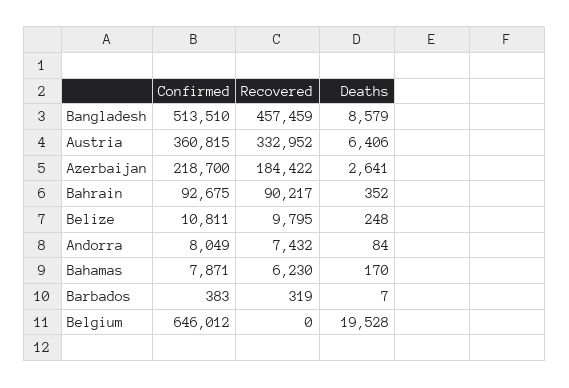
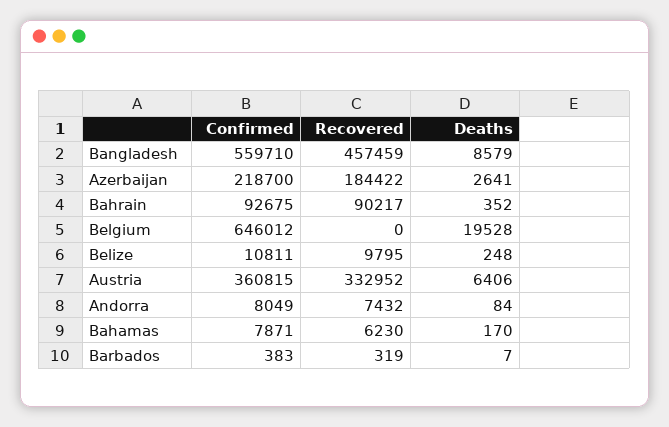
  {
    "Confirmed": {
-     "Bangladesh": 513510,
+     "Bangladesh": 559710,
      "Austria": 360815,
      "Azerbaijan": 218700,
      "Bahrain": 92675,
      "Belize": 10811,
      "Andorra": 8049,
      "Bahamas": 7871,
      "Barbados": 383,
      "Belgium": 646012
    },
    "Recovered": {
      "Bangladesh": 457459,
      "Austria": 332952,
      "Azerbaijan": 184422,
      "Bahrain": 90217,
      "Belize": 9795,
      "Andorra": 7432,
      "Bahamas": 6230,
      "Barbados": 319,
      "Belgium": 0
    },
    "Deaths": {
      "Bangladesh": 8579,
      "Austria": 6406,
      "Azerbaijan": 2641,
      "Bahrain": 352,
      "Belize": 248,
      "Andorra": 84,
      "Bahamas": 170,
      "Barbados": 7,
      "Belgium": 19528
    }
  }

